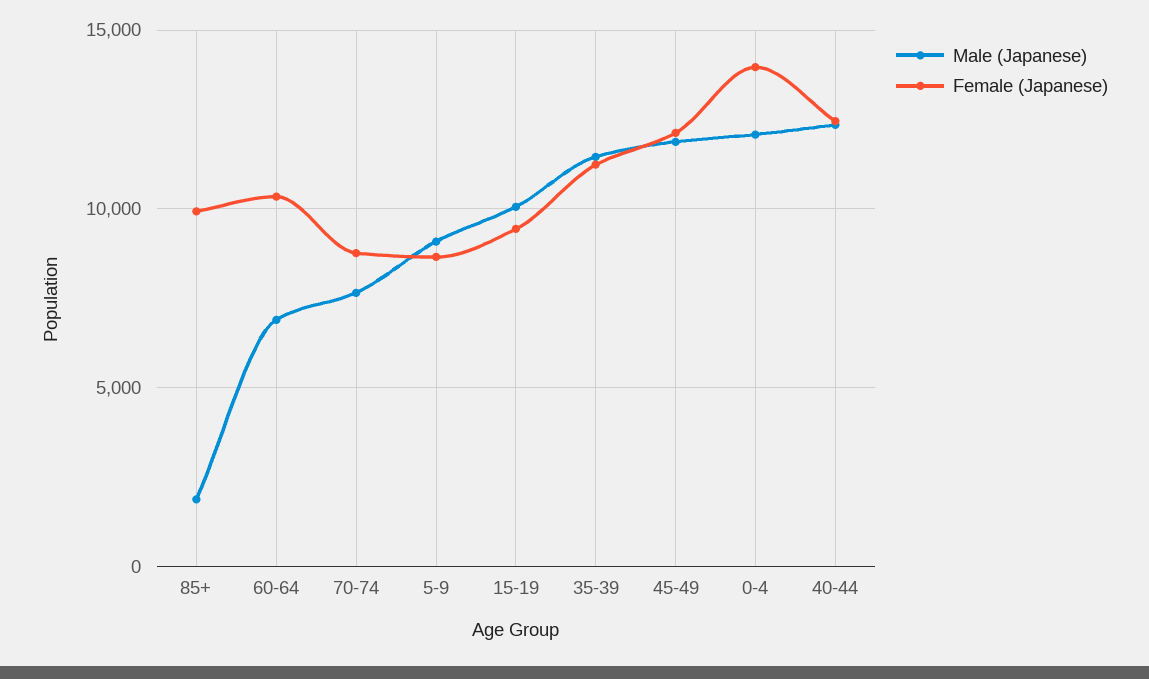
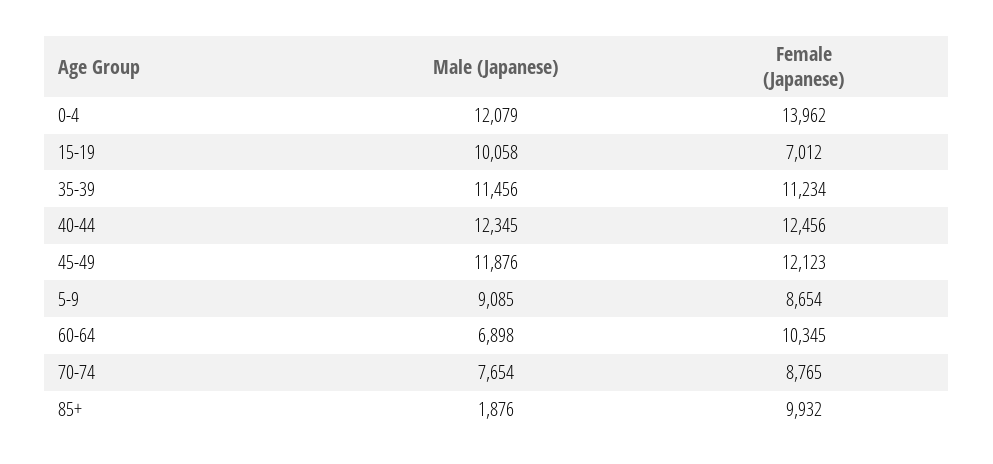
  {
    "Male (Japanese)": {
      "85+": 1876,
      "60-64": 6898,
      "70-74": 7654,
      "5-9": 9085,
      "15-19": 10058,
      "35-39": 11456,
      "45-49": 11876,
      "0-4": 12079,
      "40-44": 12345
    },
    "Female (Japanese)": {
      "85+": 9932,
      "60-64": 10345,
      "70-74": 8765,
      "5-9": 8654,
-     "15-19": 9500,
+     "15-19": 7012,
      "35-39": 11234,
      "45-49": 12123,
      "0-4": 13962,
      "40-44": 12456
    }
  }

